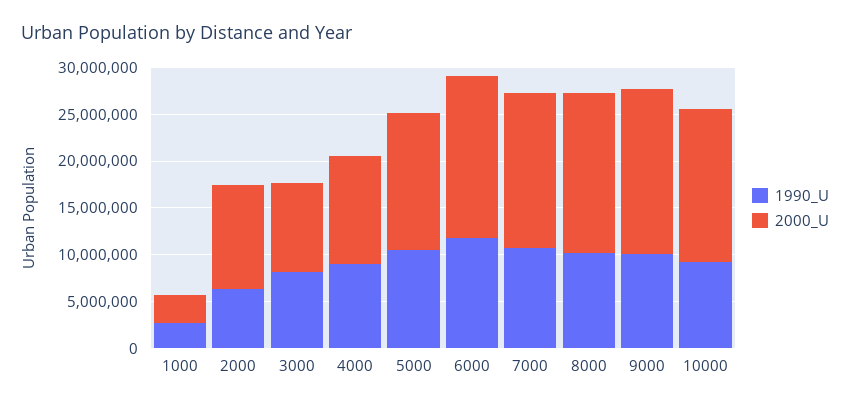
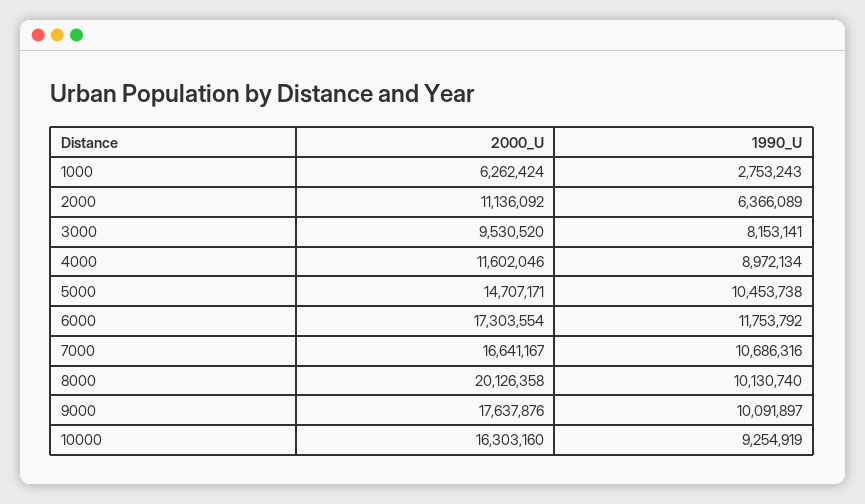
  {
    "1990_U": {
      "1000": 2753243,
      "2000": 6366089,
      "3000": 8153141,
      "4000": 8972134,
      "5000": 10453738,
      "6000": 11753792,
      "7000": 10686316,
      "8000": 10130740,
      "9000": 10091897,
      "10000": 9254919
    },
    "2000_U": {
-     "1000": 3000000,
+     "1000": 6262424,
      "2000": 11136092,
      "3000": 9530520,
      "4000": 11602046,
      "5000": 14707171,
      "6000": 17303554,
      "7000": 16641167,
-     "8000": 17000000,
+     "8000": 20126358,
      "9000": 17637876,
      "10000": 16303160
    }
  }

